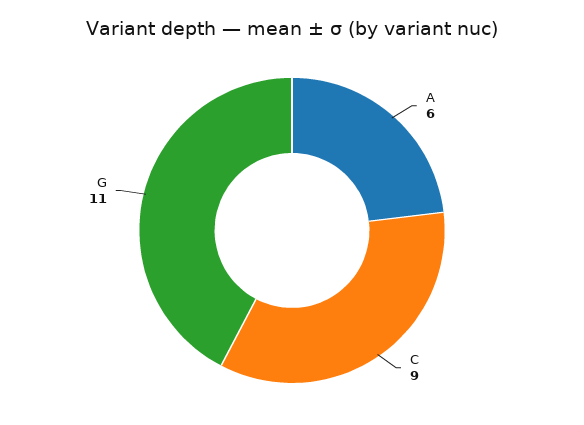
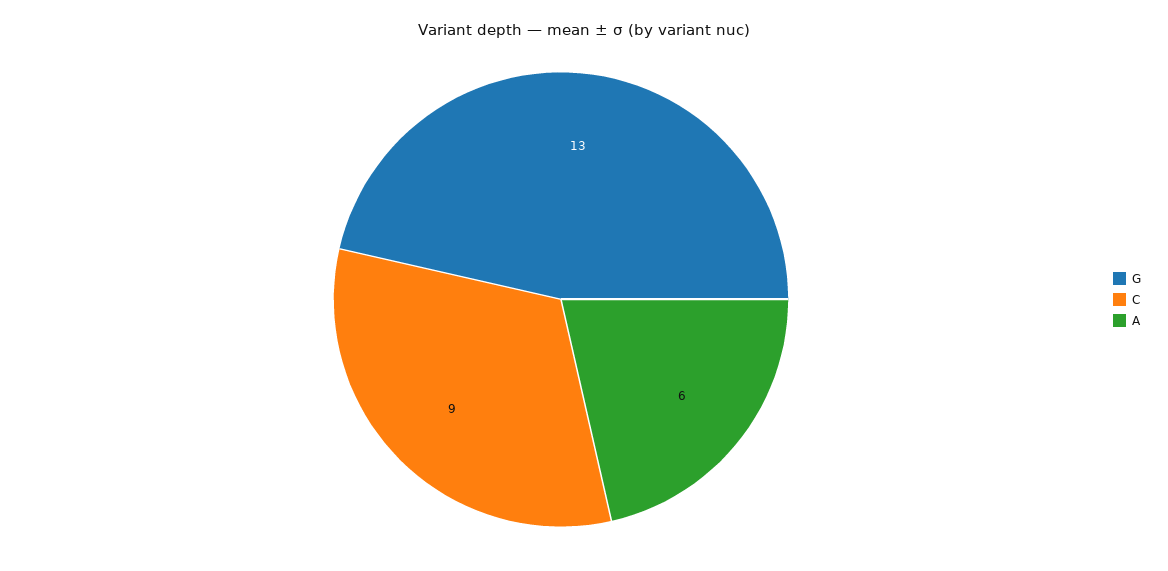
  {
    "A": 6,
    "C": 9,
-   "G": 11
+   "G": 13
  }

